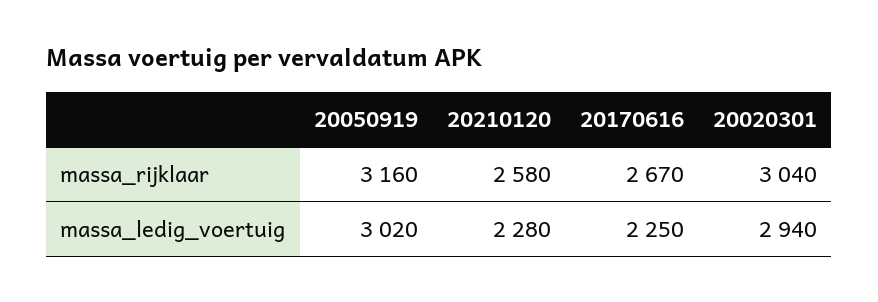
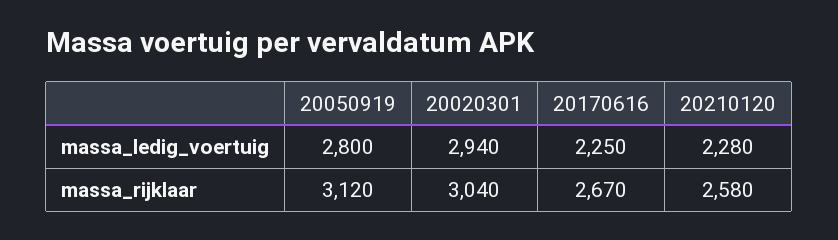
  {
    "20050919": {
-     "massa_rijklaar": 3160,
+     "massa_rijklaar": 3120,
-     "massa_ledig_voertuig": 3020
+     "massa_ledig_voertuig": 2800
    },
    "20210120": {
      "massa_rijklaar": 2580,
      "massa_ledig_voertuig": 2280
    },
    "20170616": {
      "massa_rijklaar": 2670,
      "massa_ledig_voertuig": 2250
    },
    "20020301": {
      "massa_rijklaar": 3040,
      "massa_ledig_voertuig": 2940
    }
  }

